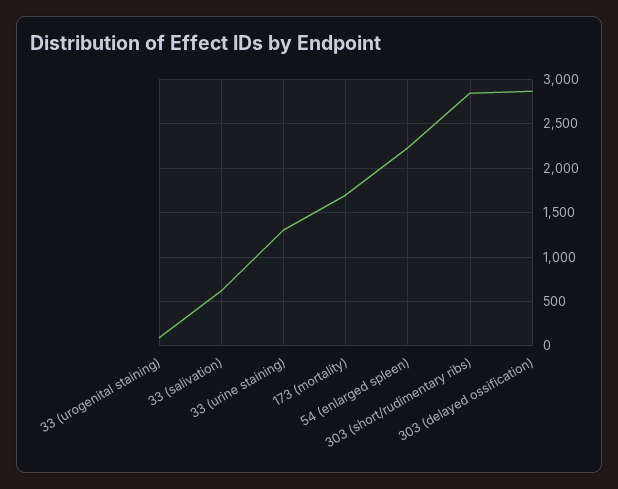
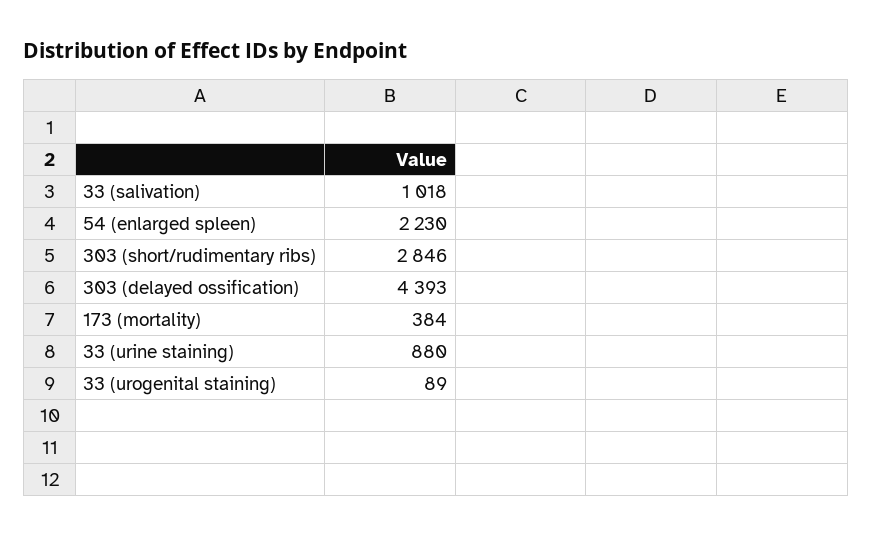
  {
    "33 (urogenital staining)": 89,
-   "33 (salivation)": 600,
+   "33 (salivation)": 1018,
-   "33 (urine staining)": 1300,
+   "33 (urine staining)": 880,
-   "173 (mortality)": 1700,
+   "173 (mortality)": 384,
    "54 (enlarged spleen)": 2230,
    "303 (short/rudimentary ribs)": 2846,
-   "303 (delayed ossification)": 2900
+   "303 (delayed ossification)": 4393
  }

